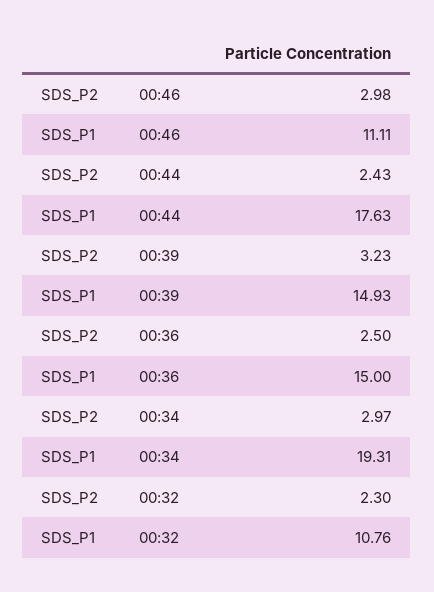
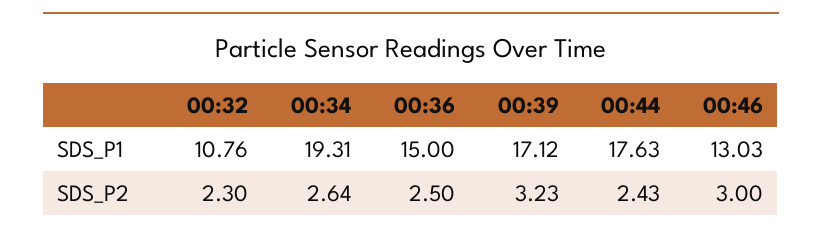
  {
    "SDS_P2": {
-     "00:46": 2.98,
+     "00:46": 3,
      "00:44": 2.43,
      "00:39": 3.23,
      "00:36": 2.5,
-     "00:34": 2.97,
+     "00:34": 2.64,
      "00:32": 2.3
    },
    "SDS_P1": {
-     "00:46": 11.11,
+     "00:46": 13.03,
      "00:44": 17.63,
-     "00:39": 14.93,
+     "00:39": 17.12,
      "00:36": 15,
      "00:34": 19.31,
      "00:32": 10.76
    }
  }

